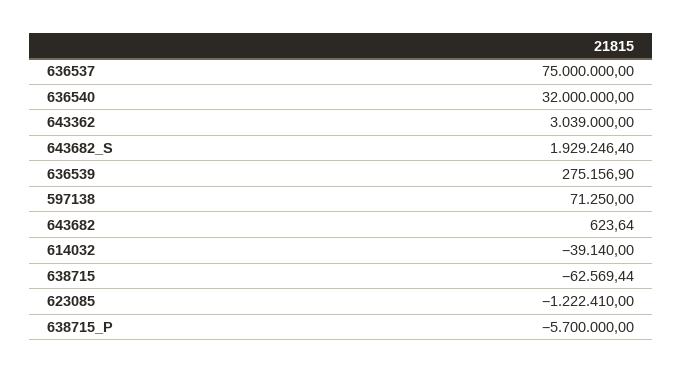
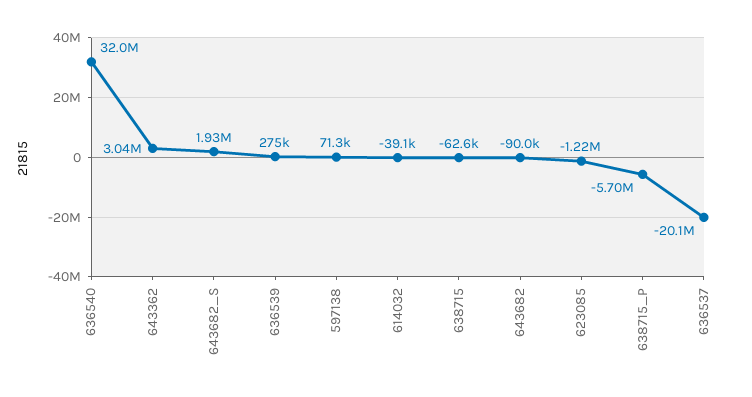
  {
-   "636537": 75000000,
+   "636537": -20100000,
    "636540": 32000000,
    "643362": 3039000,
    "643682_S": 1929246.4,
    "636539": 275156.9,
    "597138": 71250,
-   "643682": 623.64,
+   "643682": -90000,
    "614032": -39140,
    "638715": -62569.44,
    "623085": -1222410,
    "638715_P": -5700000
  }

